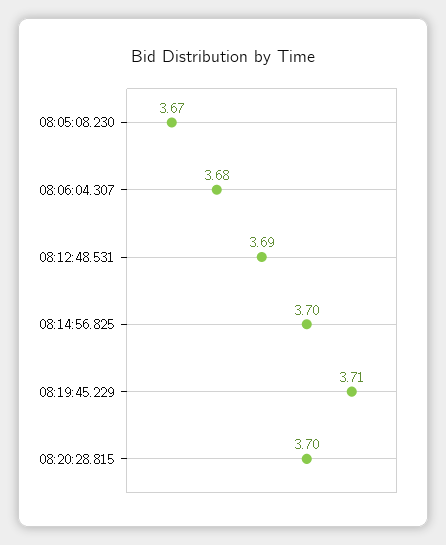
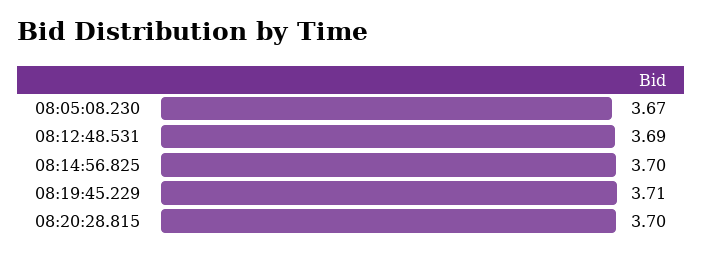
  {
    "08:05:08.230": 3.67,
-   "08:06:04.307": 3.68,
    "08:12:48.531": 3.69,
    "08:14:56.825": 3.7,
    "08:19:45.229": 3.71,
    "08:20:28.815": 3.7
  }

